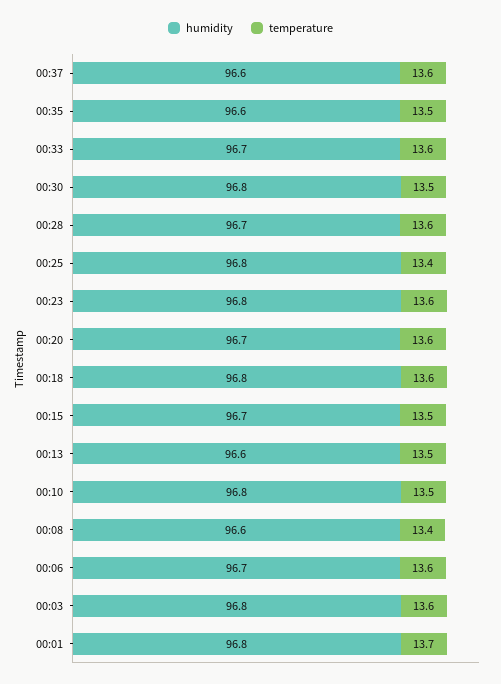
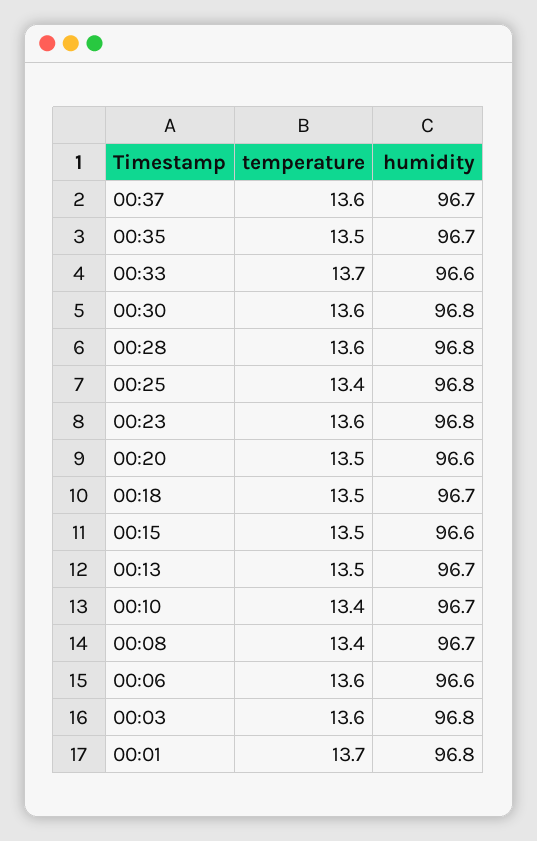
  {
    "humidity": {
-     "00:37": 96.6,
+     "00:37": 96.7,
-     "00:35": 96.6,
+     "00:35": 96.7,
-     "00:33": 96.7,
+     "00:33": 96.6,
      "00:30": 96.8,
-     "00:28": 96.7,
+     "00:28": 96.8,
      "00:25": 96.8,
      "00:23": 96.8,
-     "00:20": 96.7,
+     "00:20": 96.6,
-     "00:18": 96.8,
+     "00:18": 96.7,
-     "00:15": 96.7,
+     "00:15": 96.6,
-     "00:13": 96.6,
+     "00:13": 96.7,
-     "00:10": 96.8,
+     "00:10": 96.7,
-     "00:08": 96.6,
+     "00:08": 96.7,
-     "00:06": 96.7,
+     "00:06": 96.6,
      "00:03": 96.8,
      "00:01": 96.8
    },
    "temperature": {
      "00:37": 13.6,
      "00:35": 13.5,
-     "00:33": 13.6,
+     "00:33": 13.7,
-     "00:30": 13.5,
+     "00:30": 13.6,
      "00:28": 13.6,
      "00:25": 13.4,
      "00:23": 13.6,
-     "00:20": 13.6,
+     "00:20": 13.5,
-     "00:18": 13.6,
+     "00:18": 13.5,
      "00:15": 13.5,
      "00:13": 13.5,
-     "00:10": 13.5,
+     "00:10": 13.4,
      "00:08": 13.4,
      "00:06": 13.6,
      "00:03": 13.6,
      "00:01": 13.7
    }
  }

